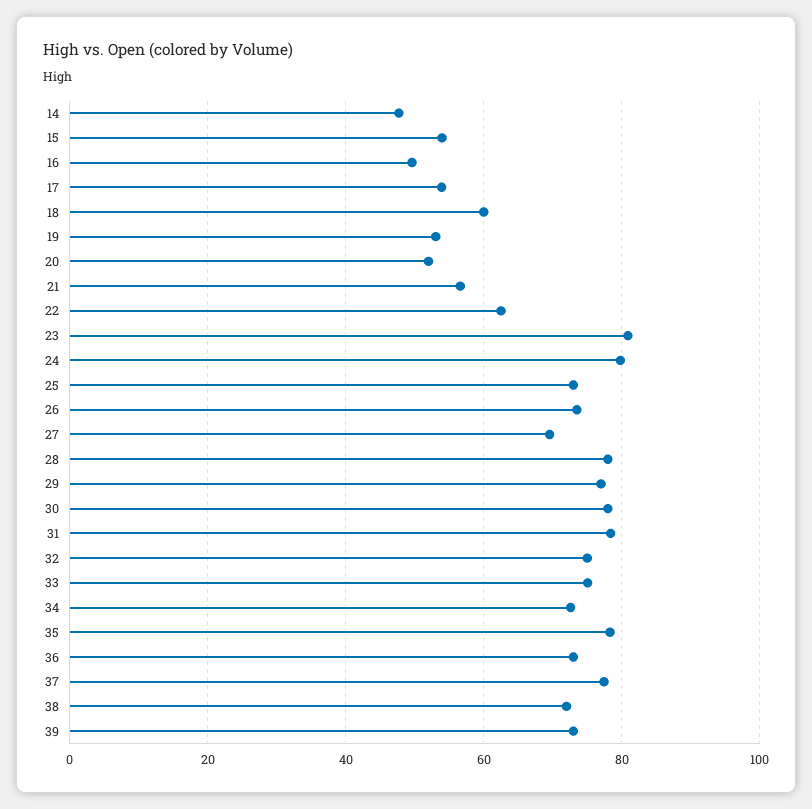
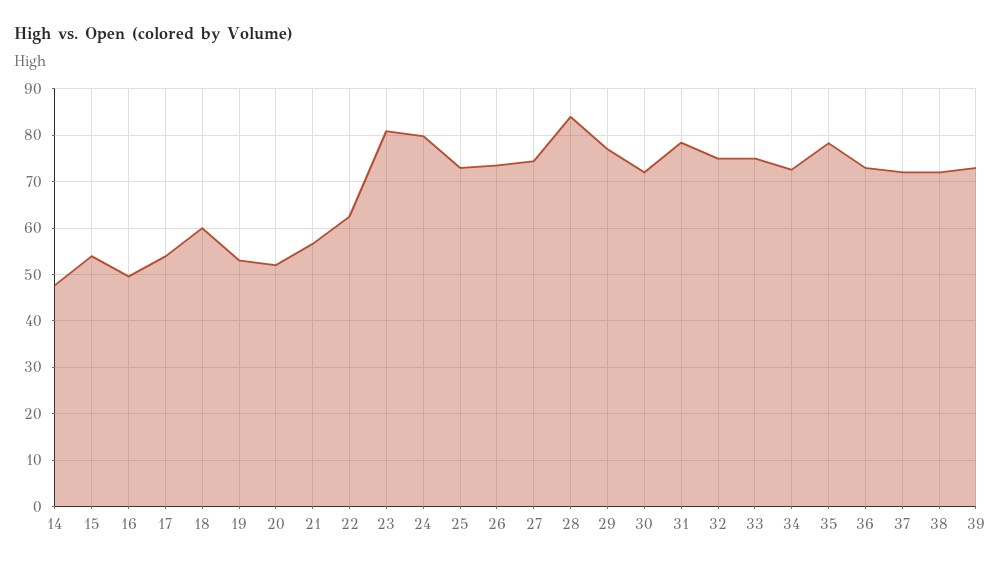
  {
    "14": 48,
    "15": 54,
    "16": 50,
    "17": 54,
    "18": 60,
    "19": 54,
    "20": 52,
    "21": 56,
    "22": 62,
    "23": 80,
    "24": 80,
    "25": 74,
    "26": 74,
-   "27": 70,
+   "27": 74,
-   "28": 78,
+   "28": 84,
    "29": 78,
-   "30": 78,
+   "30": 72,
    "31": 78,
    "32": 76,
    "33": 76,
    "34": 72,
    "35": 78,
    "36": 74,
-   "37": 78,
+   "37": 72,
    "38": 72,
    "39": 74
  }

